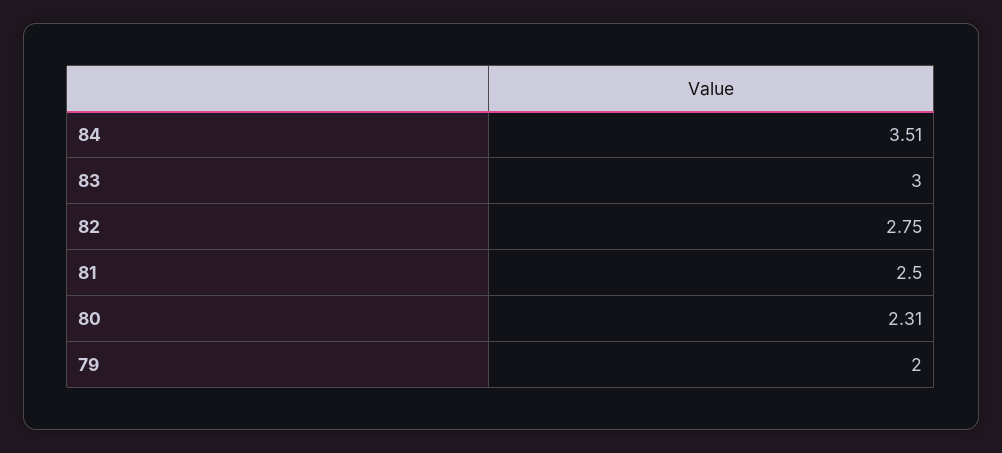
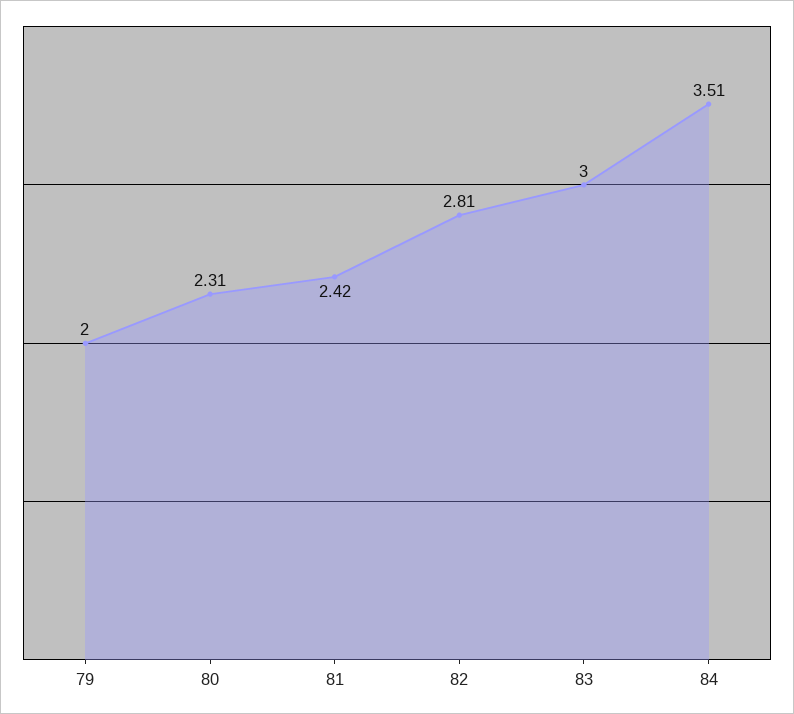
  {
    "84": 3.51,
    "83": 3,
-   "82": 2.75,
+   "82": 2.81,
-   "81": 2.5,
+   "81": 2.42,
    "80": 2.31,
    "79": 2
  }

